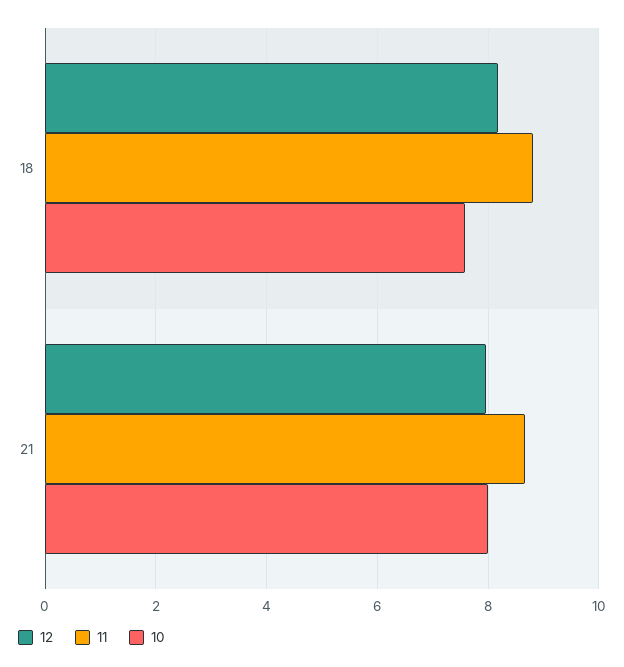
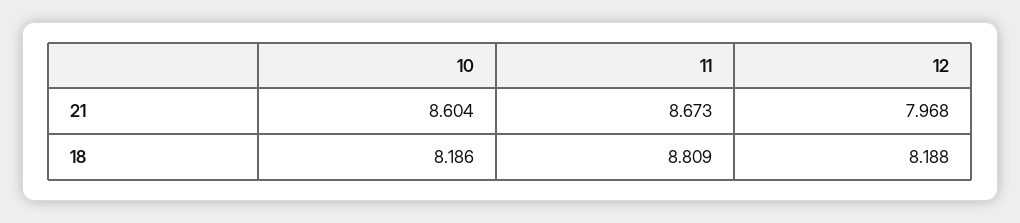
  {
    "12": {
      "18": 8.188,
      "21": 7.968
    },
    "11": {
      "18": 8.809,
      "21": 8.673
    },
    "10": {
-     "18": 7.6,
+     "18": 8.186,
-     "21": 8
+     "21": 8.604
    }
  }

